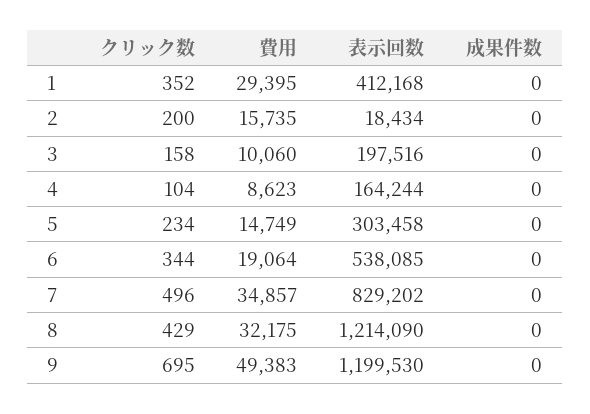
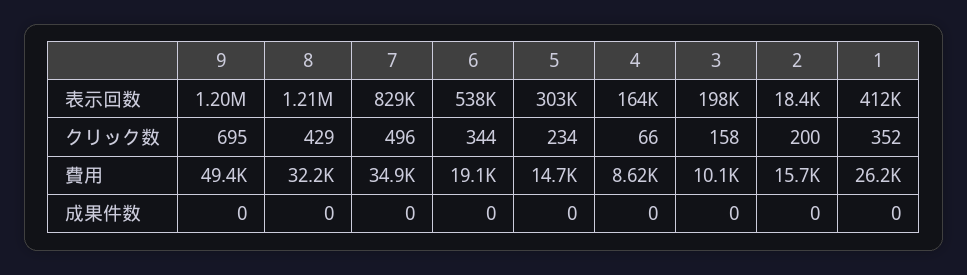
  {
    "クリック数": {
      "1": 352,
      "2": 200,
      "3": 158,
-     "4": 104,
+     "4": 66,
      "5": 234,
      "6": 344,
      "7": 496,
      "8": 429,
      "9": 695
    },
    "費用": {
-     "1": 29395,
+     "1": 26200,
      "2": 15735,
      "3": 10060,
      "4": 8623,
      "5": 14749,
      "6": 19064,
      "7": 34857,
      "8": 32175,
      "9": 49383
    },
    "表示回数": {
      "1": 412168,
      "2": 18434,
      "3": 197516,
      "4": 164244,
      "5": 303458,
      "6": 538085,
      "7": 829202,
      "8": 1214090,
      "9": 1199530
    },
    "成果件数": {
      "1": 0,
      "2": 0,
      "3": 0,
      "4": 0,
      "5": 0,
      "6": 0,
      "7": 0,
      "8": 0,
      "9": 0
    }
  }

